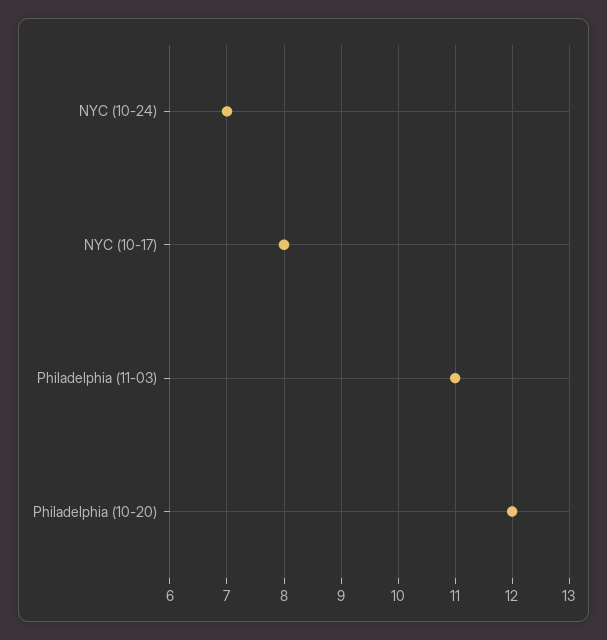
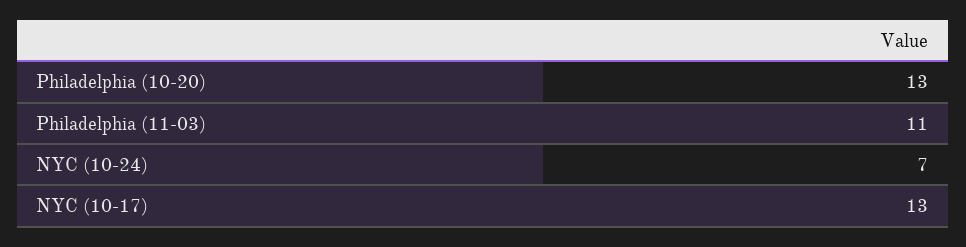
  {
    "NYC (10-24)": 7,
-   "NYC (10-17)": 8,
+   "NYC (10-17)": 13,
    "Philadelphia (11-03)": 11,
-   "Philadelphia (10-20)": 12
+   "Philadelphia (10-20)": 13
  }

